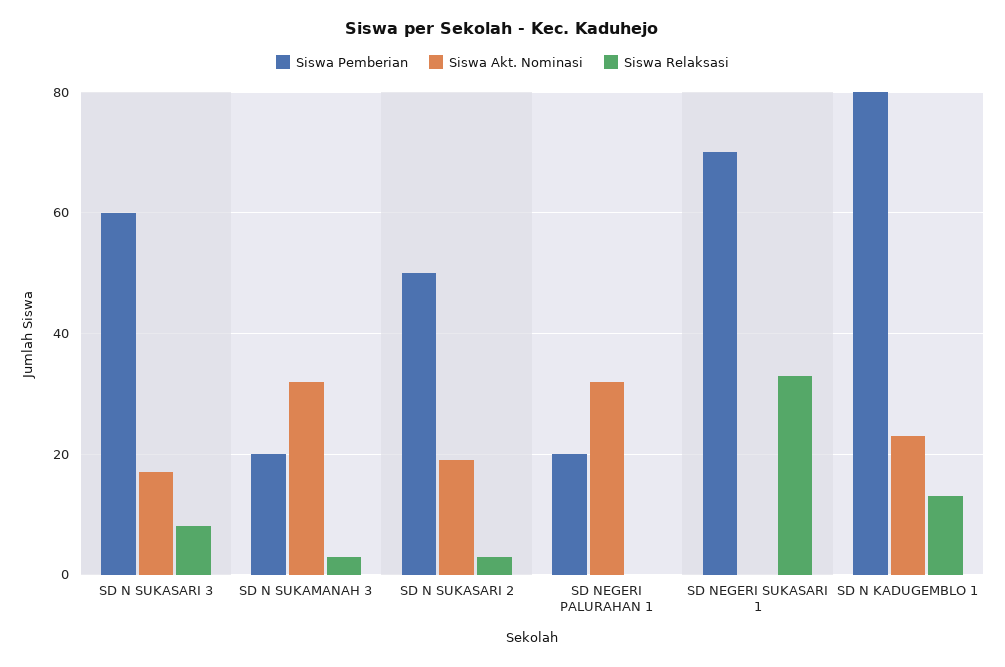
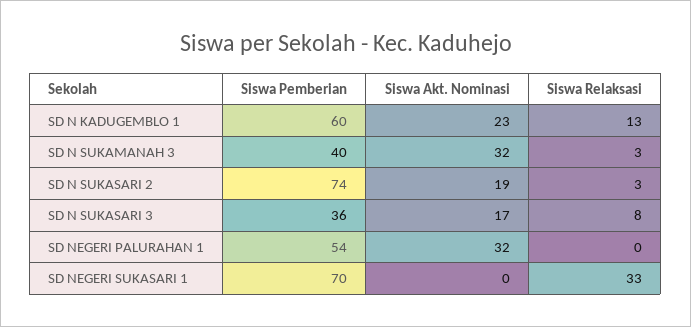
  {
    "Siswa Pemberian": {
-     "SD N SUKASARI 3": 60,
+     "SD N SUKASARI 3": 36,
-     "SD N SUKAMANAH 3": 20,
+     "SD N SUKAMANAH 3": 40,
-     "SD N SUKASARI 2": 50,
+     "SD N SUKASARI 2": 74,
-     "SD NEGERI PALURAHAN 1": 20,
+     "SD NEGERI PALURAHAN 1": 54,
      "SD NEGERI SUKASARI 1": 70,
-     "SD N KADUGEMBLO 1": 80
+     "SD N KADUGEMBLO 1": 60
    },
    "Siswa Akt. Nominasi": {
      "SD N SUKASARI 3": 17,
      "SD N SUKAMANAH 3": 32,
      "SD N SUKASARI 2": 19,
      "SD NEGERI PALURAHAN 1": 32,
      "SD NEGERI SUKASARI 1": 0,
      "SD N KADUGEMBLO 1": 23
    },
    "Siswa Relaksasi": {
      "SD N SUKASARI 3": 8,
      "SD N SUKAMANAH 3": 3,
      "SD N SUKASARI 2": 3,
      "SD NEGERI PALURAHAN 1": 0,
      "SD NEGERI SUKASARI 1": 33,
      "SD N KADUGEMBLO 1": 13
    }
  }

